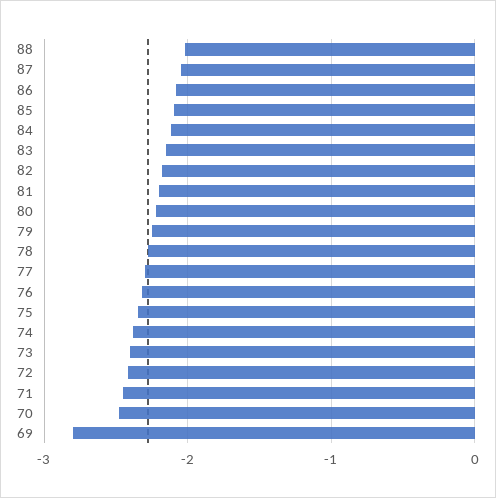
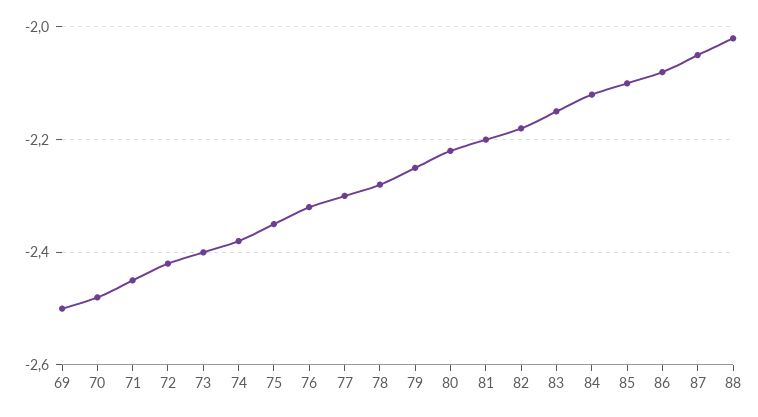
  {
    "88": -2,
    "87": -2.05,
    "86": -2.1,
    "85": -2.1,
    "84": -2.1,
    "83": -2.15,
    "82": -2.2,
    "81": -2.2,
    "80": -2.2,
    "79": -2.25,
    "78": -2.3,
    "77": -2.3,
    "76": -2.3,
    "75": -2.35,
    "74": -2.4,
    "73": -2.4,
    "72": -2.4,
    "71": -2.45,
    "70": -2.5,
-   "69": -2.8
+   "69": -2.5
  }

